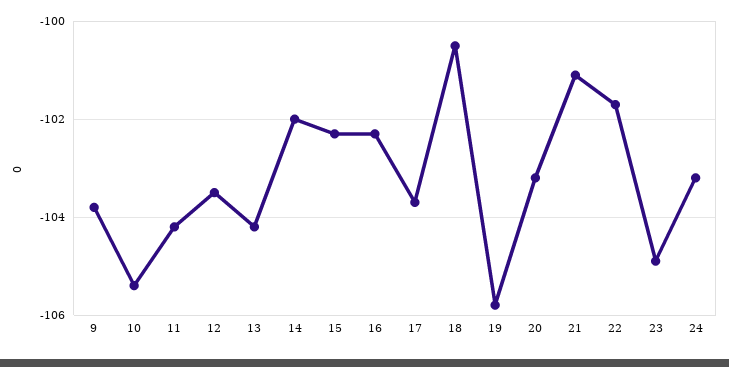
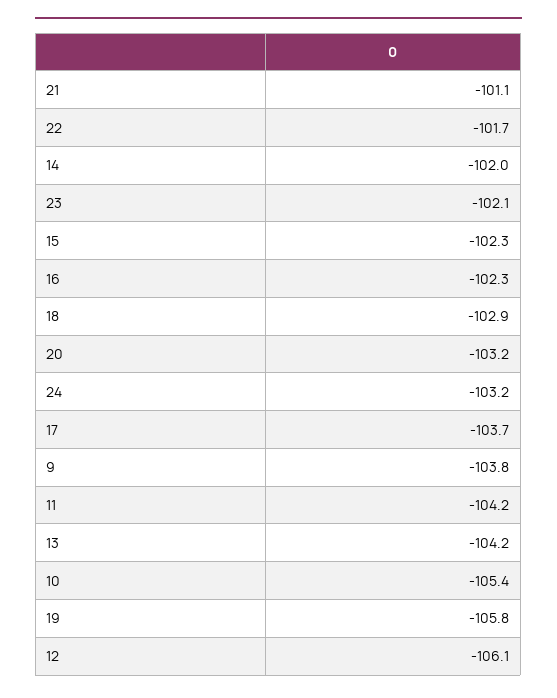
  {
    "9": -103.8,
    "10": -105.4,
    "11": -104.2,
-   "12": -103.5,
+   "12": -106.1,
    "13": -104.2,
    "14": -102,
    "15": -102.3,
    "16": -102.3,
    "17": -103.7,
-   "18": -100.5,
+   "18": -102.9,
    "19": -105.8,
    "20": -103.2,
    "21": -101.1,
    "22": -101.7,
-   "23": -105,
+   "23": -102.1,
    "24": -103.2
  }

